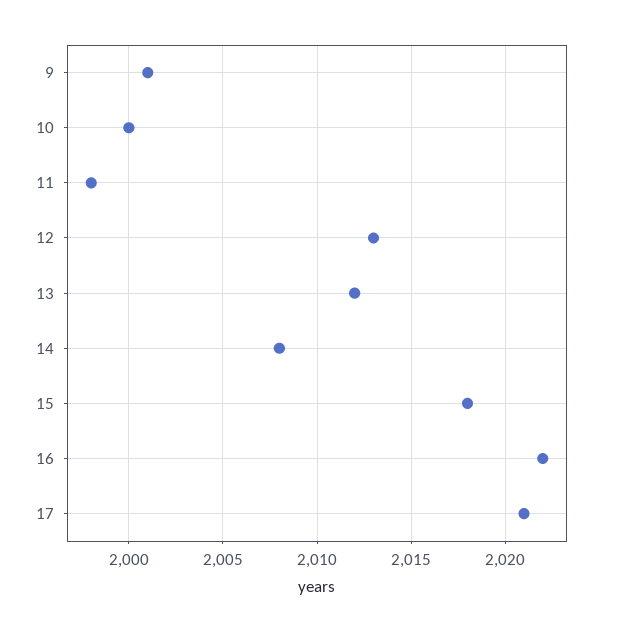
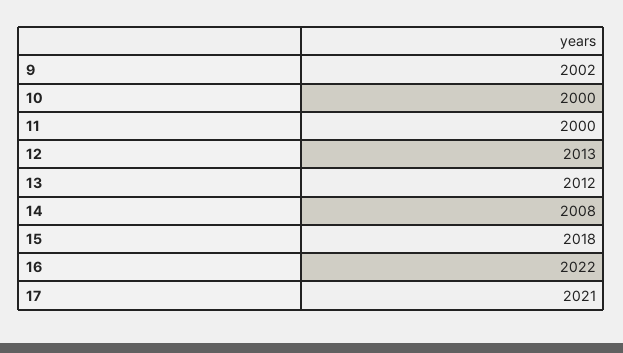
  {
-   "9": 2001,
+   "9": 2002,
    "10": 2000,
-   "11": 1998,
+   "11": 2000,
    "12": 2013,
    "13": 2012,
    "14": 2008,
    "15": 2018,
    "16": 2022,
    "17": 2021
  }

